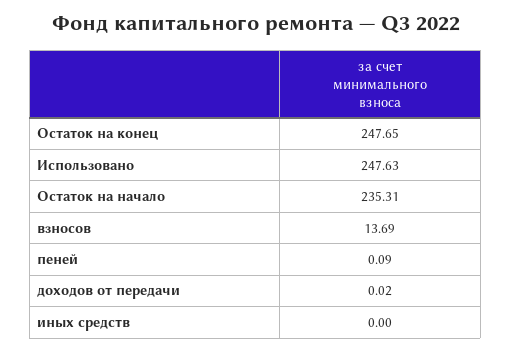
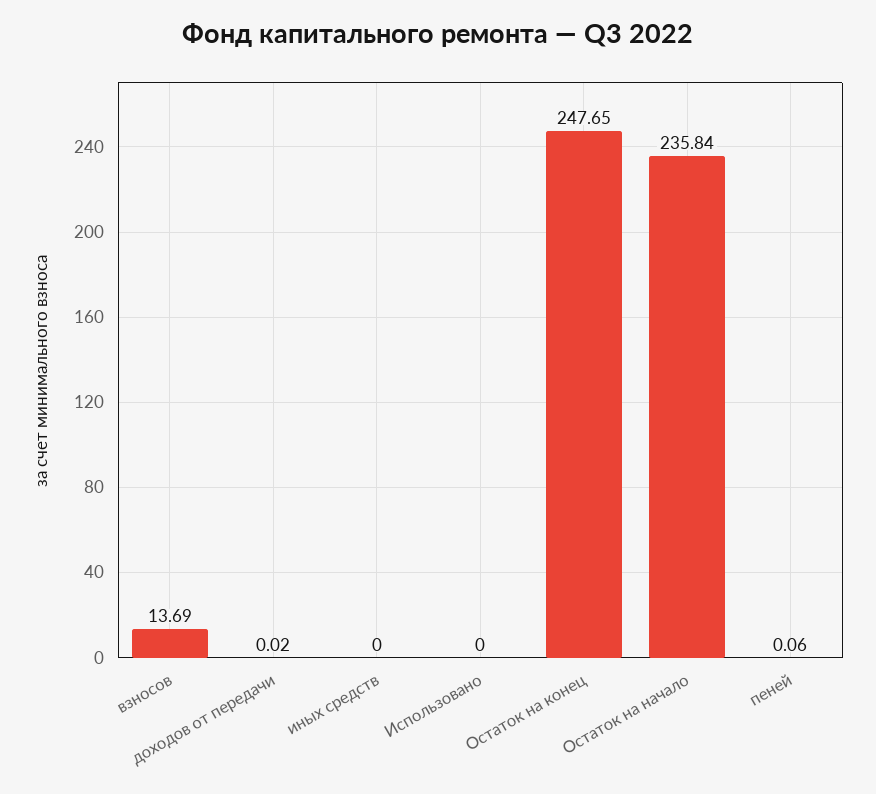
  {
    "Остаток на конец": 247.65,
-   "Использовано": 247.63,
+   "Использовано": 0,
-   "Остаток на начало": 235.31,
+   "Остаток на начало": 235.84,
    "взносов": 13.69,
-   "пеней": 0.09,
+   "пеней": 0.06,
    "доходов от передачи": 0.02,
    "иных средств": 0
  }

